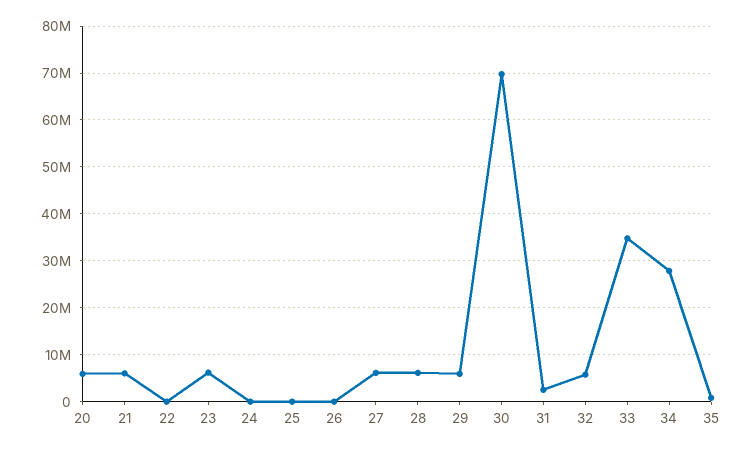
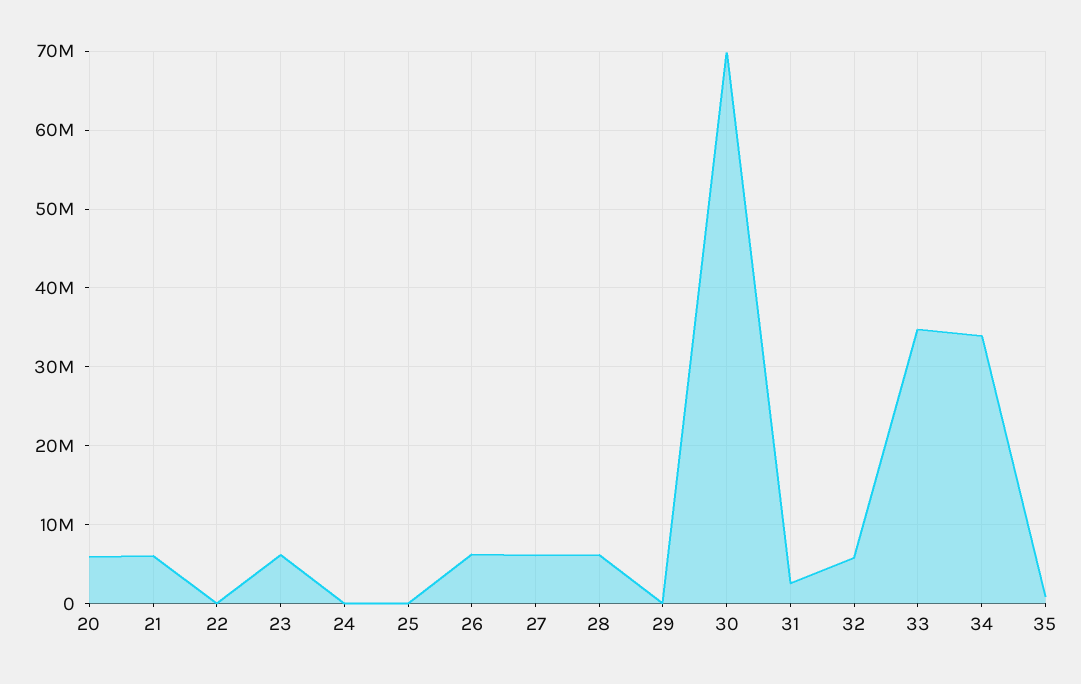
  {
    "20": 6000000,
    "21": 6000000,
    "22": 0,
    "23": 6000000,
    "24": 0,
    "25": 0,
-   "26": 0,
+   "26": 6000000,
    "27": 6000000,
    "28": 6000000,
-   "29": 6000000,
+   "29": 0,
    "30": 70000000,
    "31": 3000000,
    "32": 6000000,
    "33": 35000000,
-   "34": 28000000,
+   "34": 34000000,
    "35": 1000000
  }

